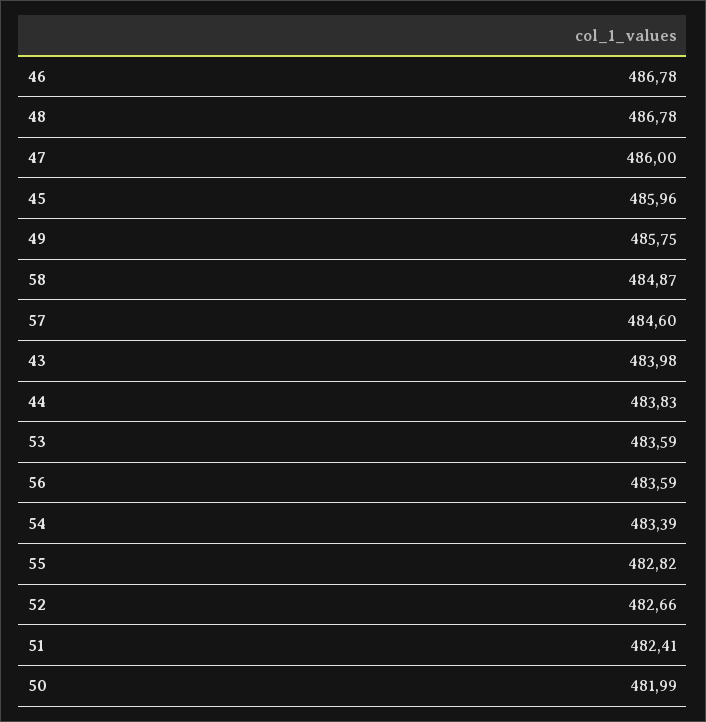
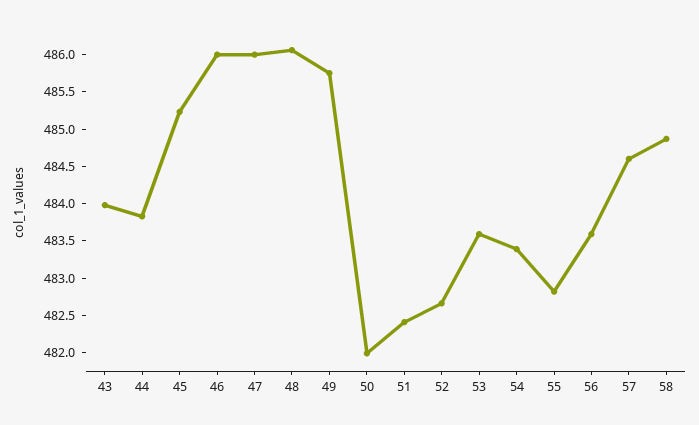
  {
-   "46": 486.78,
+   "46": 486,
-   "48": 486.78,
+   "48": 486,
    "47": 486,
-   "45": 485.96,
+   "45": 485.25,
    "49": 485.75,
    "58": 484.87,
    "57": 484.6,
    "43": 483.98,
    "44": 483.83,
    "53": 483.59,
    "56": 483.59,
    "54": 483.39,
    "55": 482.82,
    "52": 482.66,
    "51": 482.41,
    "50": 481.99
  }

